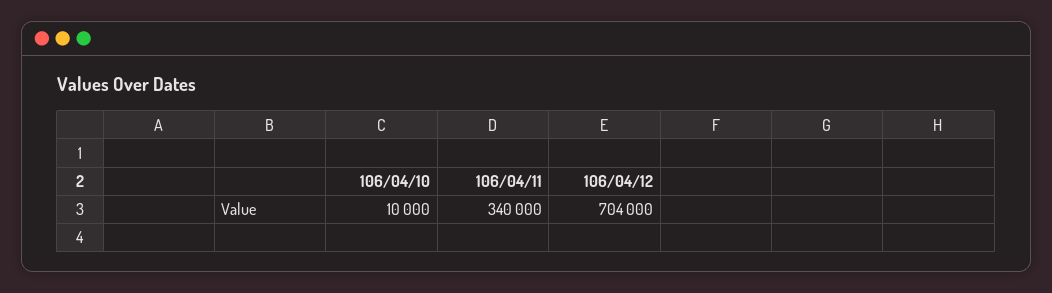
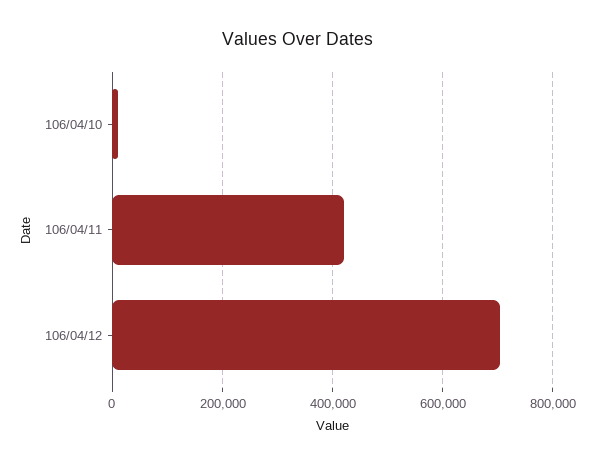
  {
    "106/04/10": 10000,
-   "106/04/11": 340000,
+   "106/04/11": 420000,
    "106/04/12": 704000
  }

